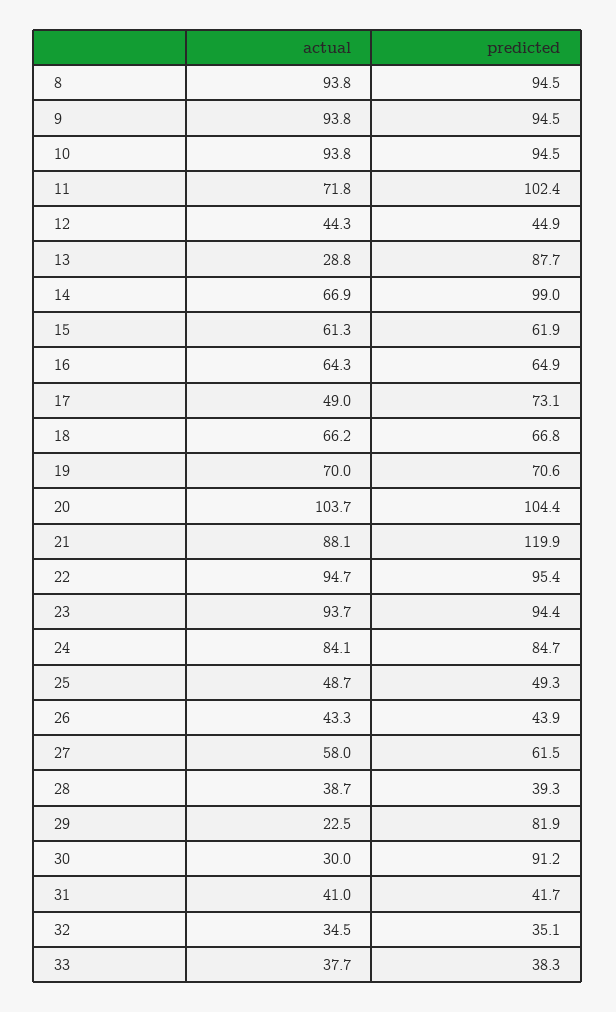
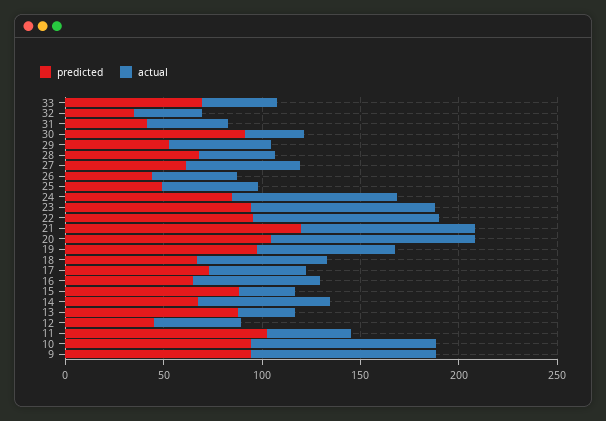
  {
    "actual": {
-     "8": 93.8,
      "9": 93.8,
      "10": 93.8,
-     "11": 71.8,
+     "11": 40,
      "12": 44.3,
      "13": 28.8,
      "14": 66.9,
-     "15": 61.3,
+     "15": 30,
      "16": 64.3,
      "17": 49,
      "18": 66.2,
      "19": 70,
      "20": 103.7,
      "21": 88.1,
      "22": 94.7,
      "23": 93.7,
      "24": 84.1,
      "25": 48.7,
      "26": 43.3,
      "27": 58,
      "28": 38.7,
-     "29": 22.5,
+     "29": 50,
      "30": 30,
      "31": 41,
      "32": 34.5,
      "33": 37.7
    },
    "predicted": {
-     "8": 94.5,
      "9": 94.5,
      "10": 94.5,
      "11": 102.4,
      "12": 44.9,
      "13": 87.7,
-     "14": 99,
+     "14": 70,
-     "15": 61.9,
+     "15": 90,
      "16": 64.9,
      "17": 73.1,
      "18": 66.8,
-     "19": 70.6,
+     "19": 100,
      "20": 104.4,
      "21": 119.9,
      "22": 95.4,
      "23": 94.4,
      "24": 84.7,
      "25": 49.3,
      "26": 43.9,
      "27": 61.5,
-     "28": 39.3,
+     "28": 70,
-     "29": 81.9,
+     "29": 50,
      "30": 91.2,
      "31": 41.7,
      "32": 35.1,
-     "33": 38.3
+     "33": 70
    }
  }

